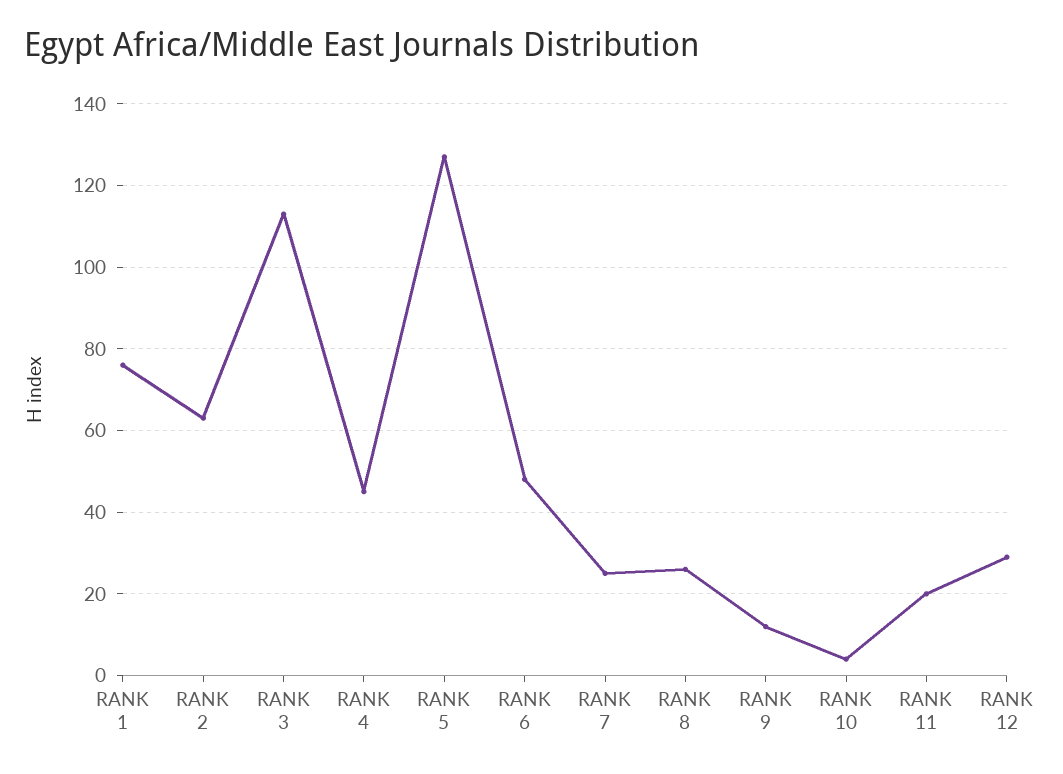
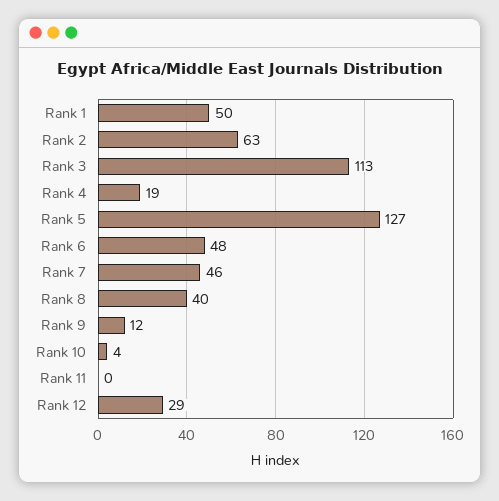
  {
-   "RANK 1": 75,
+   "RANK 1": 50,
    "RANK 2": 63,
    "RANK 3": 113,
-   "RANK 4": 45,
+   "RANK 4": 19,
    "RANK 5": 127,
    "RANK 6": 48,
-   "RANK 7": 25,
+   "RANK 7": 46,
-   "RANK 8": 25,
+   "RANK 8": 40,
    "RANK 9": 12,
    "RANK 10": 4,
-   "RANK 11": 20,
+   "RANK 11": 0,
    "RANK 12": 29
  }

